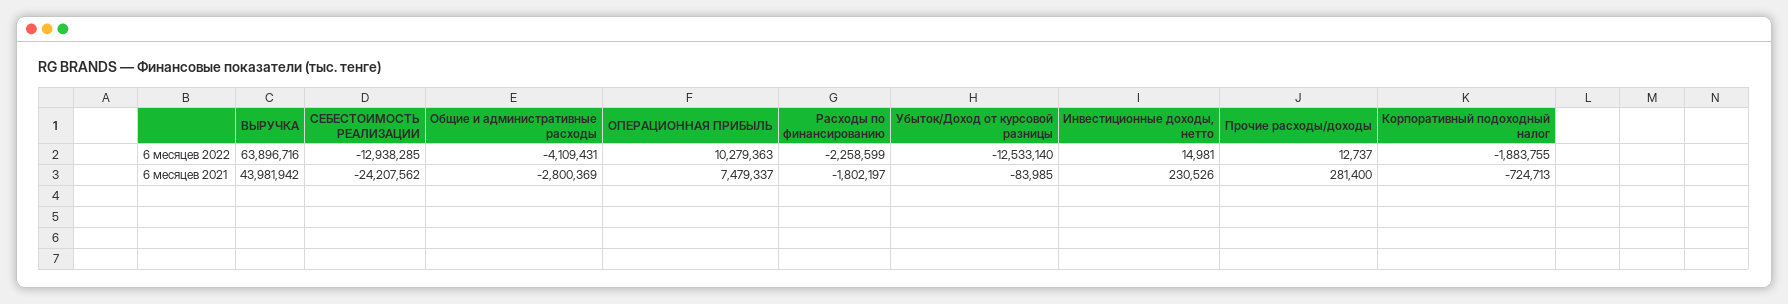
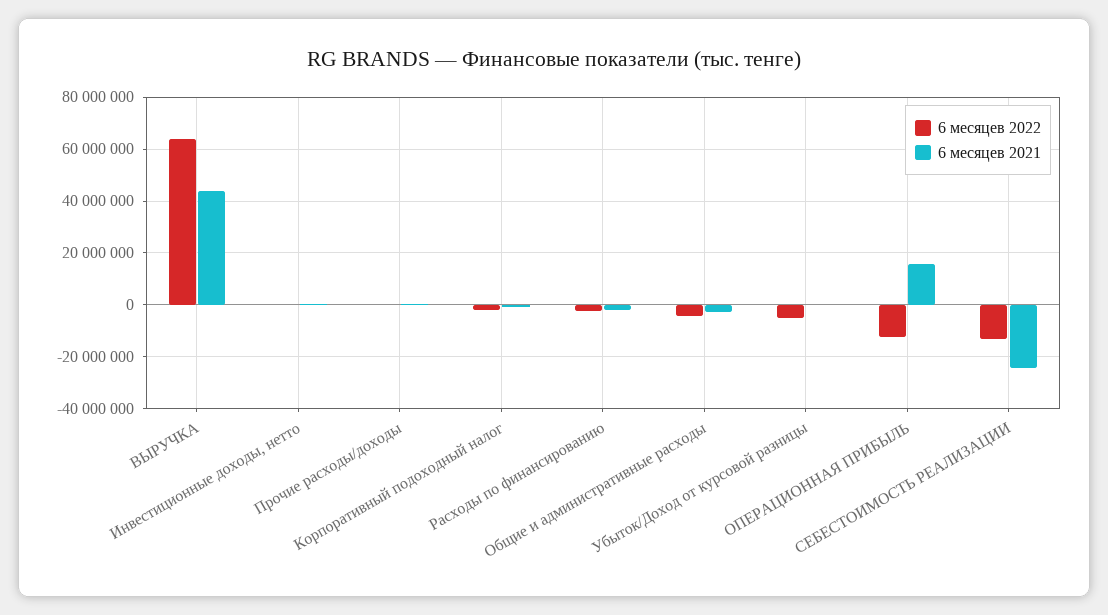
  {
    "6 месяцев 2022": {
      "ВЫРУЧКА": 63896716,
      "СЕБЕСТОИМОСТЬ РЕАЛИЗАЦИИ": -12938285,
      "Общие и административные расходы": -4109431,
-     "ОПЕРАЦИОННАЯ ПРИБЫЛЬ": 10279363,
+     "ОПЕРАЦИОННАЯ ПРИБЫЛЬ": -12500000,
      "Расходы по финансированию": -2258599,
-     "Убыток/Доход от курсовой разницы": -12533140,
+     "Убыток/Доход от курсовой разницы": -5000000,
      "Инвестиционные доходы, нетто": 14981,
      "Прочие расходы/доходы": 12737,
      "Корпоративный подоходный налог": -1883755
    },
    "6 месяцев 2021": {
      "ВЫРУЧКА": 43981942,
      "СЕБЕСТОИМОСТЬ РЕАЛИЗАЦИИ": -24207562,
      "Общие и административные расходы": -2800369,
-     "ОПЕРАЦИОННАЯ ПРИБЫЛЬ": 7479337,
+     "ОПЕРАЦИОННАЯ ПРИБЫЛЬ": 15000000,
      "Расходы по финансированию": -1802197,
      "Убыток/Доход от курсовой разницы": -83985,
      "Инвестиционные доходы, нетто": 230526,
      "Прочие расходы/доходы": 281400,
      "Корпоративный подоходный налог": -724713
    }
  }

